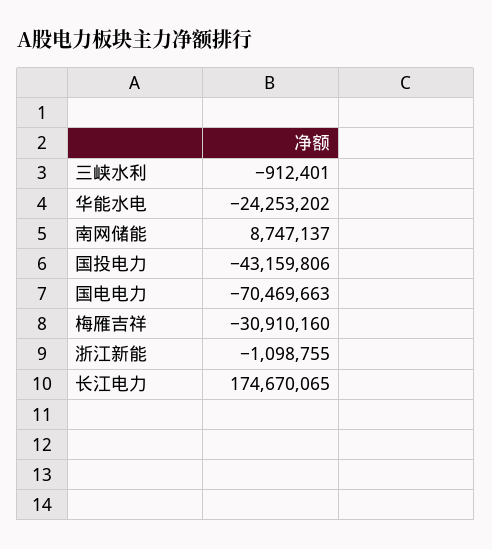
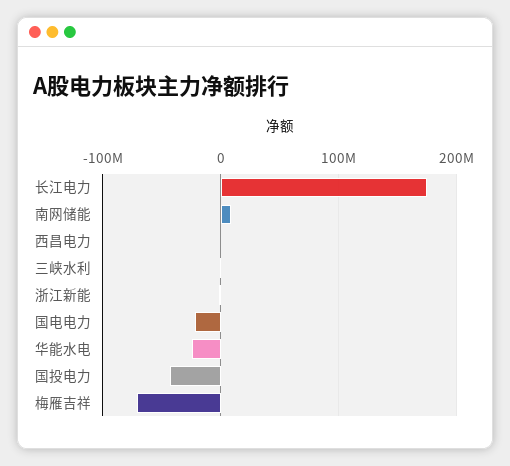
  {
    "三峡水利": -912401,
    "华能水电": -24253202,
    "南网储能": 8747137,
    "国投电力": -43159806,
-   "国电电力": -70469663,
+   "国电电力": -20000000,
-   "梅雁吉祥": -30910160,
+   "梅雁吉祥": -70000000,
    "浙江新能": -1098755,
-   "长江电力": 174670065
+   "长江电力": 174670065,
+   "西昌电力": 0
  }

